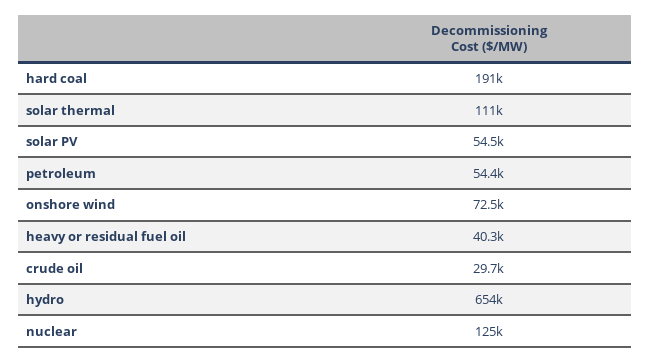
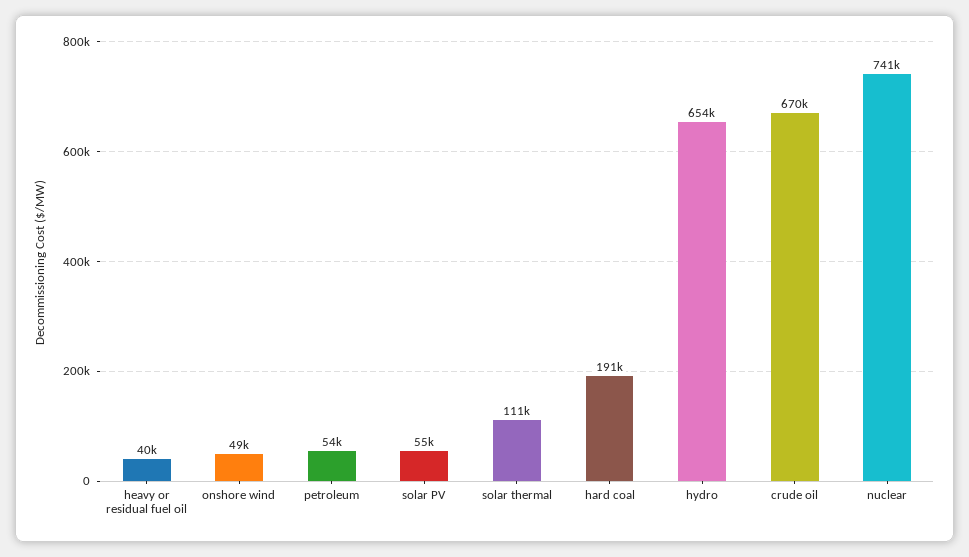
  {
    "hard coal": 191000,
    "solar thermal": 111000,
    "solar PV": 54500,
    "petroleum": 54400,
-   "onshore wind": 72500,
+   "onshore wind": 49000,
    "heavy or residual fuel oil": 40300,
-   "crude oil": 29700,
+   "crude oil": 670000,
    "hydro": 654000,
-   "nuclear": 125000
+   "nuclear": 741000
  }

